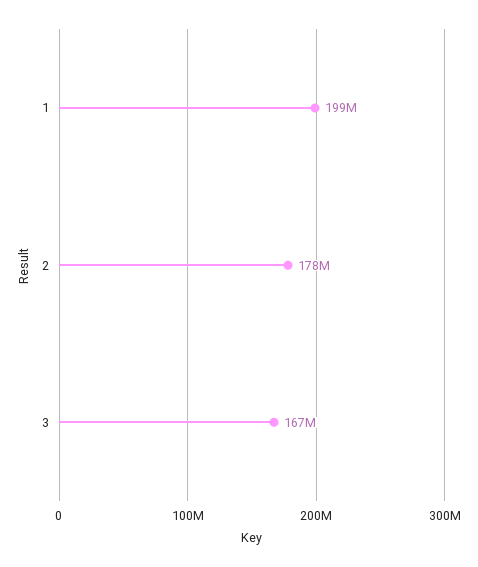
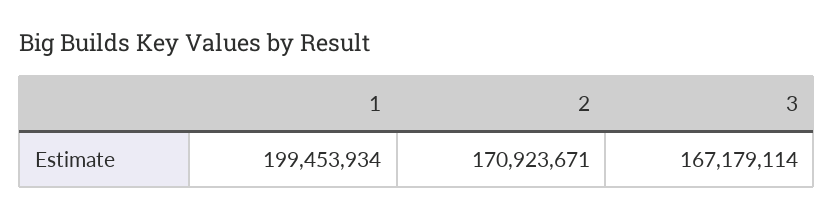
  {
    "1": 199453934,
-   "2": 178000000,
+   "2": 170923671,
    "3": 167179114
  }

